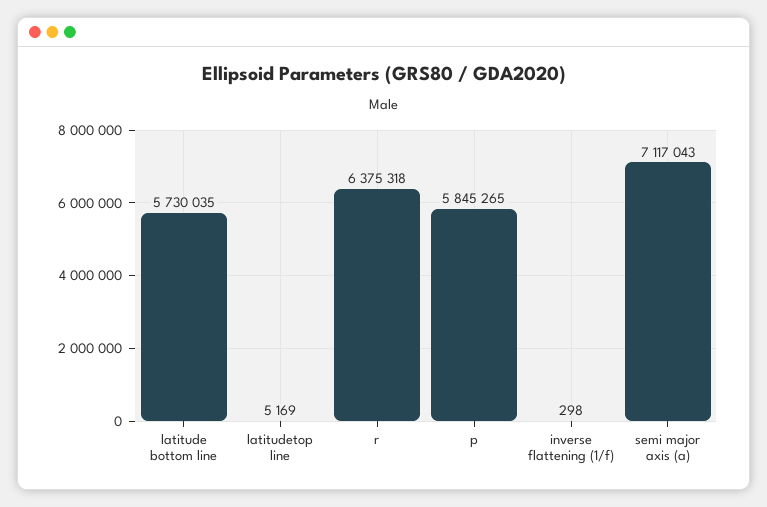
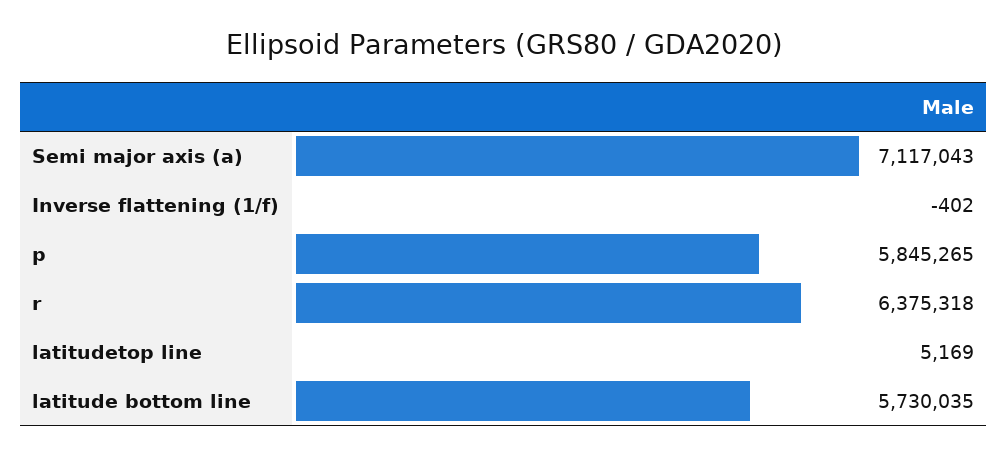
  {
    "latitude bottom line": 5730035,
    "latitudetop line": 5169,
    "r": 6375318,
    "p": 5845265,
-   "inverse flattening (1/f)": 298,
+   "inverse flattening (1/f)": -402,
    "semi major axis (a)": 7117043
  }

